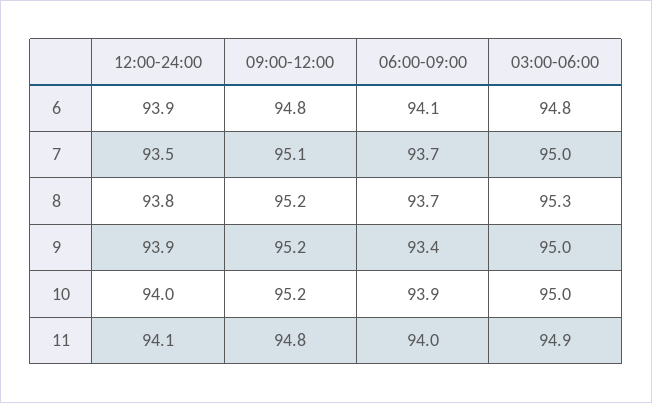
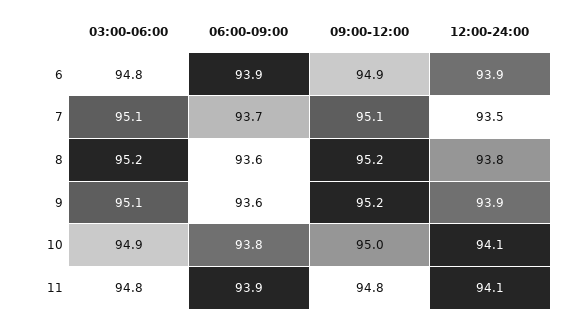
  {
    "12:00-24:00": {
      "6": 93.9,
      "7": 93.5,
      "8": 93.8,
      "9": 93.9,
-     "10": 94,
+     "10": 94.1,
      "11": 94.1
    },
    "09:00-12:00": {
-     "6": 94.8,
+     "6": 94.9,
      "7": 95.1,
      "8": 95.2,
      "9": 95.2,
-     "10": 95.2,
+     "10": 95,
      "11": 94.8
    },
    "06:00-09:00": {
-     "6": 94.1,
+     "6": 93.9,
      "7": 93.7,
-     "8": 93.7,
+     "8": 93.6,
-     "9": 93.4,
+     "9": 93.6,
-     "10": 93.9,
+     "10": 93.8,
-     "11": 94
+     "11": 93.9
    },
    "03:00-06:00": {
      "6": 94.8,
-     "7": 95,
+     "7": 95.1,
-     "8": 95.3,
+     "8": 95.2,
-     "9": 95,
+     "9": 95.1,
-     "10": 95,
+     "10": 94.9,
-     "11": 94.9
+     "11": 94.8
    }
  }

